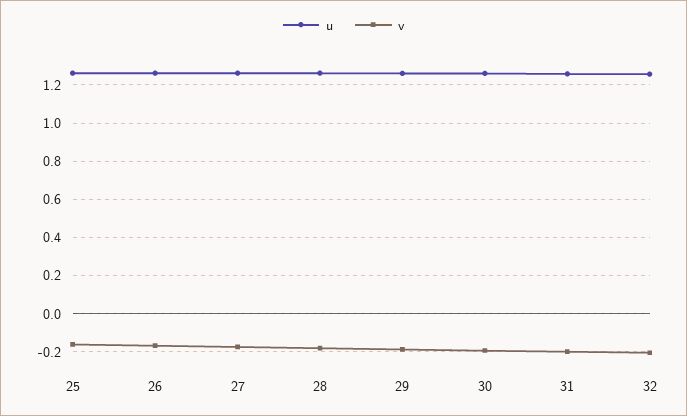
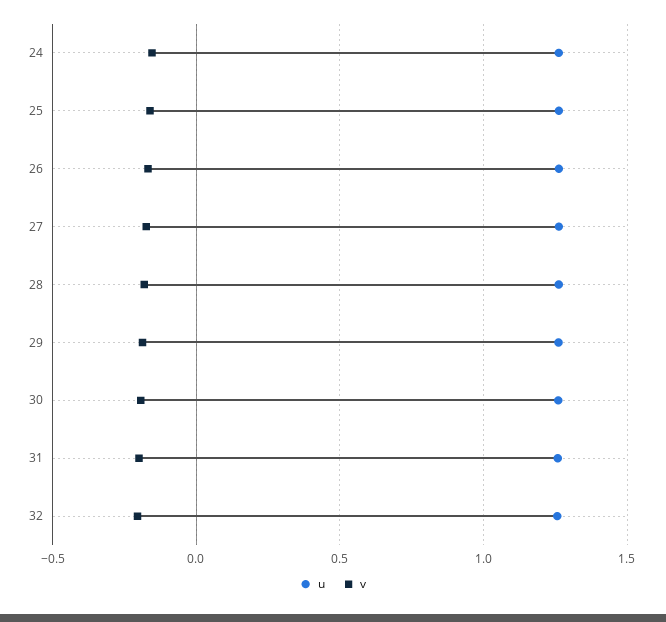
  {
    "u": {
      "25": 1.25,
      "26": 1.25,
      "27": 1.25,
      "28": 1.25,
      "29": 1.25,
      "30": 1.25,
      "31": 1.25,
-     "32": 1.25
+     "32": 1.25,
+     "24": 1.25
    },
    "v": {
      "25": -0.15,
      "26": -0.15,
      "27": -0.15,
      "28": -0.2,
      "29": -0.2,
      "30": -0.2,
      "31": -0.2,
-     "32": -0.2
+     "32": -0.2,
+     "24": -0.15
    }
  }

